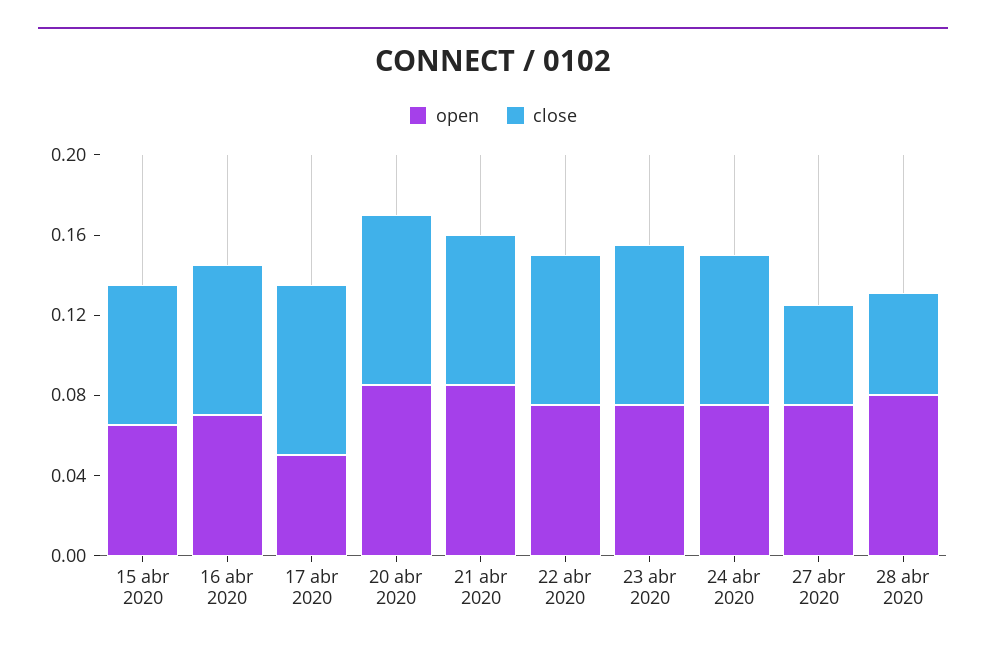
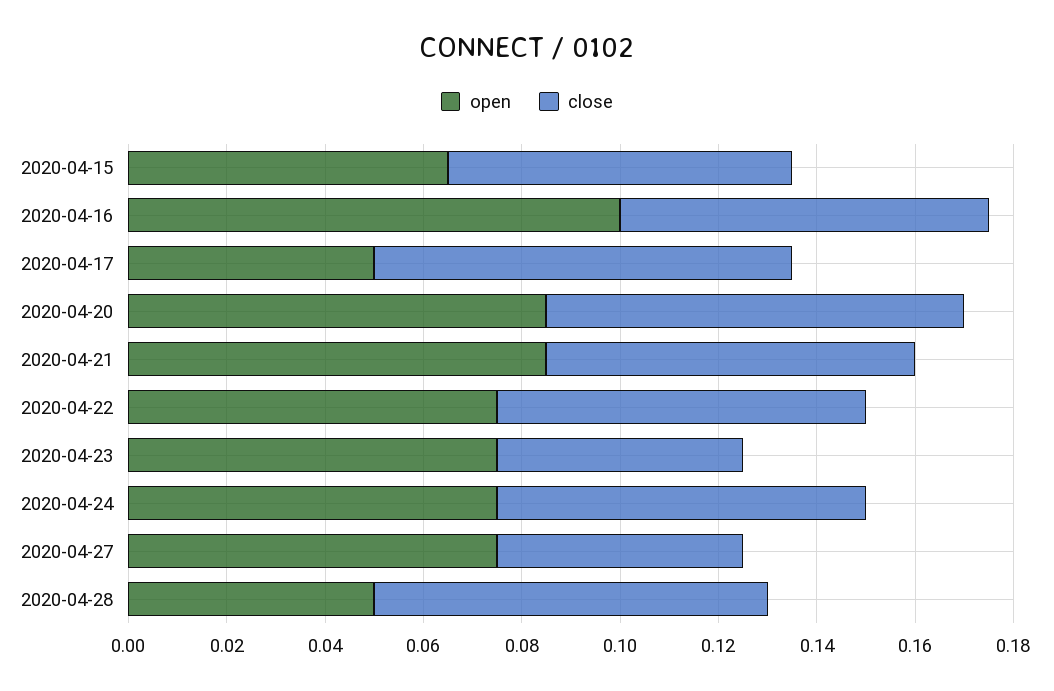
  {
    "open": {
      "15 abr 2020": 0.065,
-     "16 abr 2020": 0.07,
+     "16 abr 2020": 0.1,
      "17 abr 2020": 0.05,
      "20 abr 2020": 0.085,
      "21 abr 2020": 0.085,
      "22 abr 2020": 0.075,
      "23 abr 2020": 0.075,
      "24 abr 2020": 0.075,
      "27 abr 2020": 0.075,
-     "28 abr 2020": 0.08
+     "28 abr 2020": 0.05
    },
    "close": {
      "15 abr 2020": 0.07,
      "16 abr 2020": 0.075,
      "17 abr 2020": 0.085,
      "20 abr 2020": 0.085,
      "21 abr 2020": 0.075,
      "22 abr 2020": 0.075,
-     "23 abr 2020": 0.08,
+     "23 abr 2020": 0.05,
      "24 abr 2020": 0.075,
      "27 abr 2020": 0.05,
-     "28 abr 2020": 0.05
+     "28 abr 2020": 0.08
    }
  }

